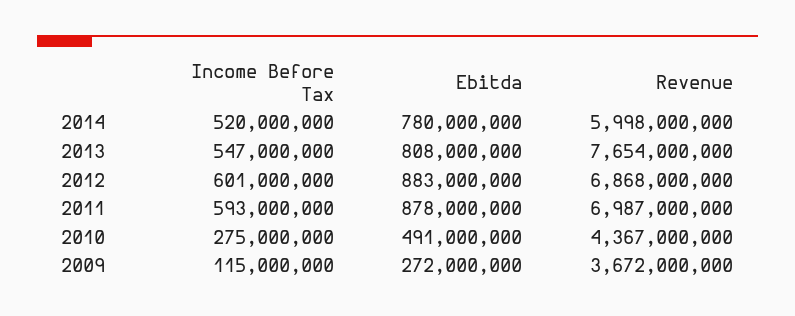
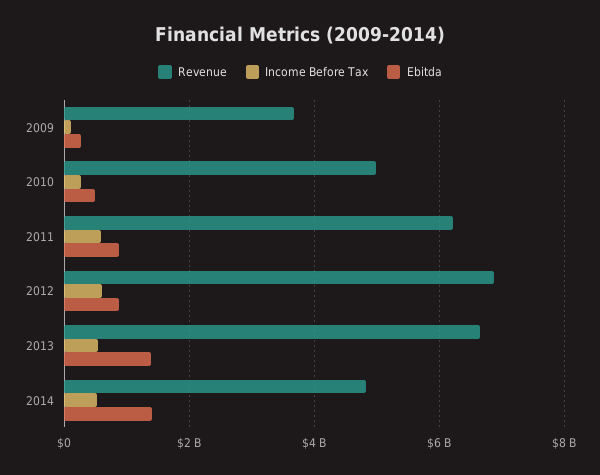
  {
    "Income Before Tax": {
      "2014": 520000000,
      "2013": 547000000,
      "2012": 601000000,
      "2011": 593000000,
      "2010": 275000000,
      "2009": 115000000
    },
    "Ebitda": {
-     "2014": 780000000,
+     "2014": 1400000000,
-     "2013": 808000000,
+     "2013": 1400000000,
      "2012": 883000000,
      "2011": 878000000,
      "2010": 491000000,
      "2009": 272000000
    },
    "Revenue": {
-     "2014": 5998000000,
+     "2014": 4800000000,
-     "2013": 7654000000,
+     "2013": 6600000000,
      "2012": 6868000000,
-     "2011": 6987000000,
+     "2011": 6200000000,
-     "2010": 4367000000,
+     "2010": 5000000000,
      "2009": 3672000000
    }
  }

